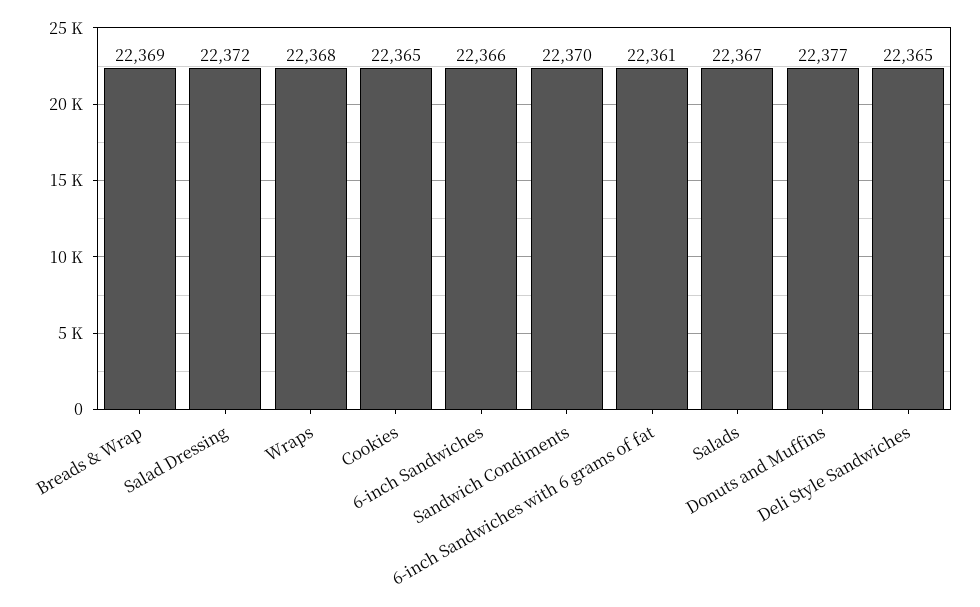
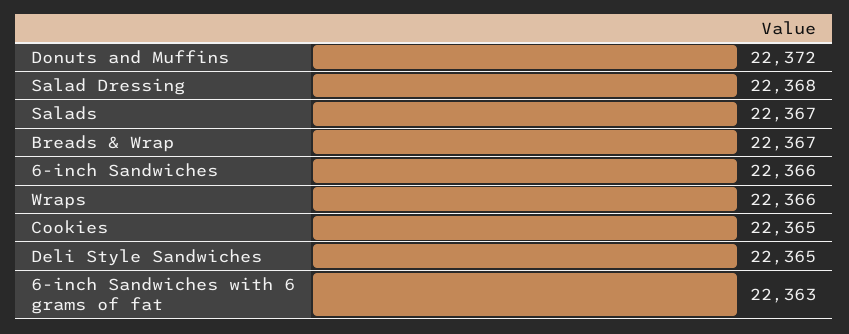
  {
-   "Breads & Wrap": 22369,
+   "Breads & Wrap": 22367,
-   "Salad Dressing": 22372,
+   "Salad Dressing": 22368,
-   "Wraps": 22368,
+   "Wraps": 22366,
    "Cookies": 22365,
    "6-inch Sandwiches": 22366,
-   "Sandwich Condiments": 22370,
-   "6-inch Sandwiches with 6 grams of fat": 22361,
+   "6-inch Sandwiches with 6 grams of fat": 22363,
    "Salads": 22367,
-   "Donuts and Muffins": 22377,
+   "Donuts and Muffins": 22372,
    "Deli Style Sandwiches": 22365
  }

